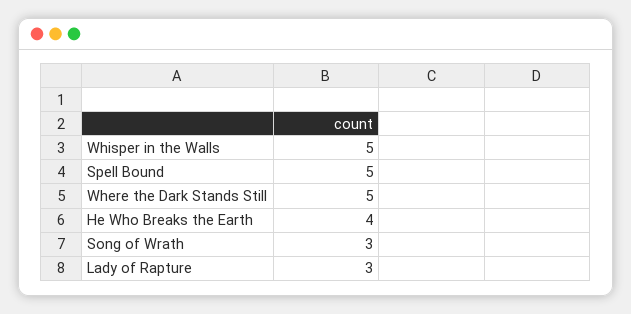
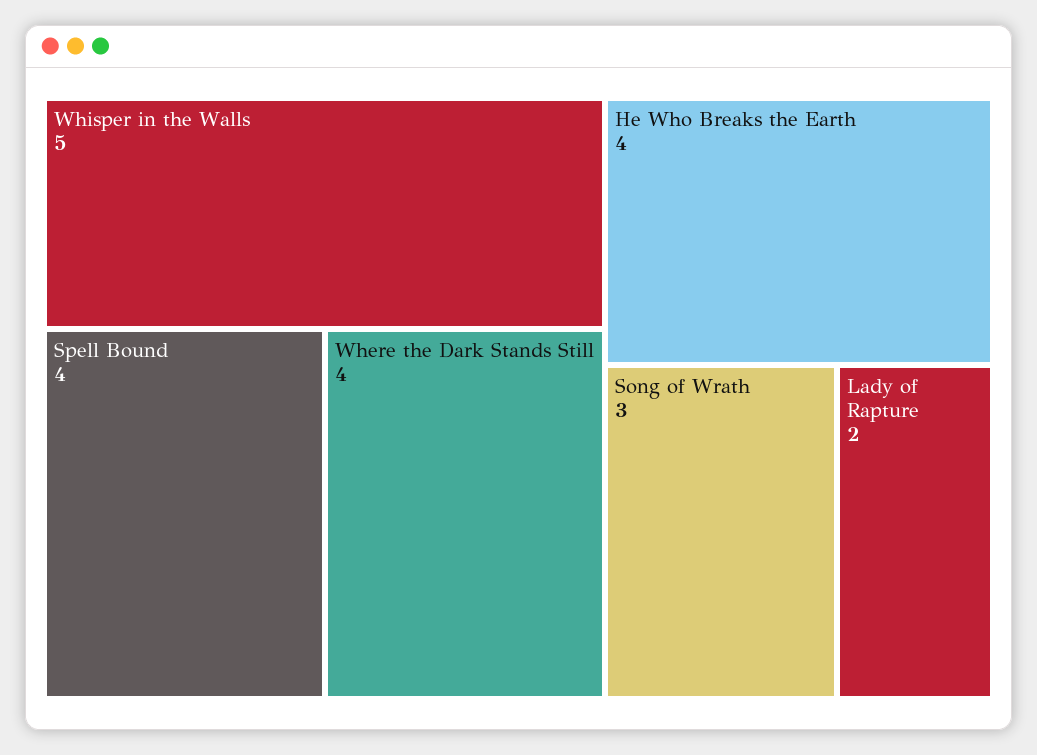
  {
    "Whisper in the Walls": 5,
-   "Spell Bound": 5,
+   "Spell Bound": 4,
-   "Where the Dark Stands Still": 5,
+   "Where the Dark Stands Still": 4,
    "He Who Breaks the Earth": 4,
    "Song of Wrath": 3,
-   "Lady of Rapture": 3
+   "Lady of Rapture": 2
  }

